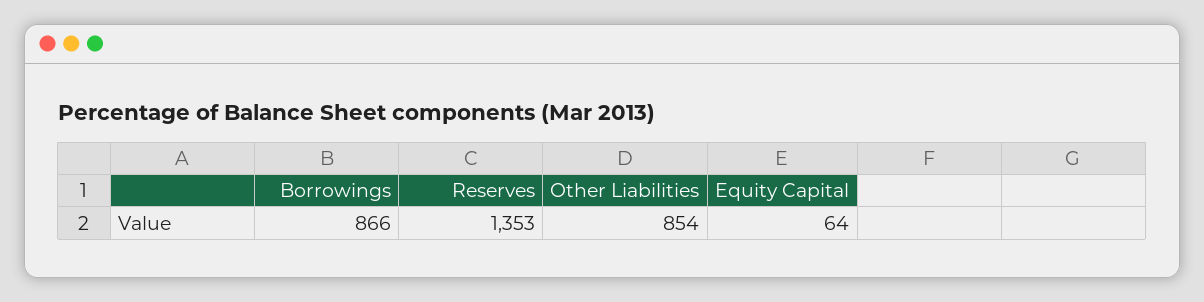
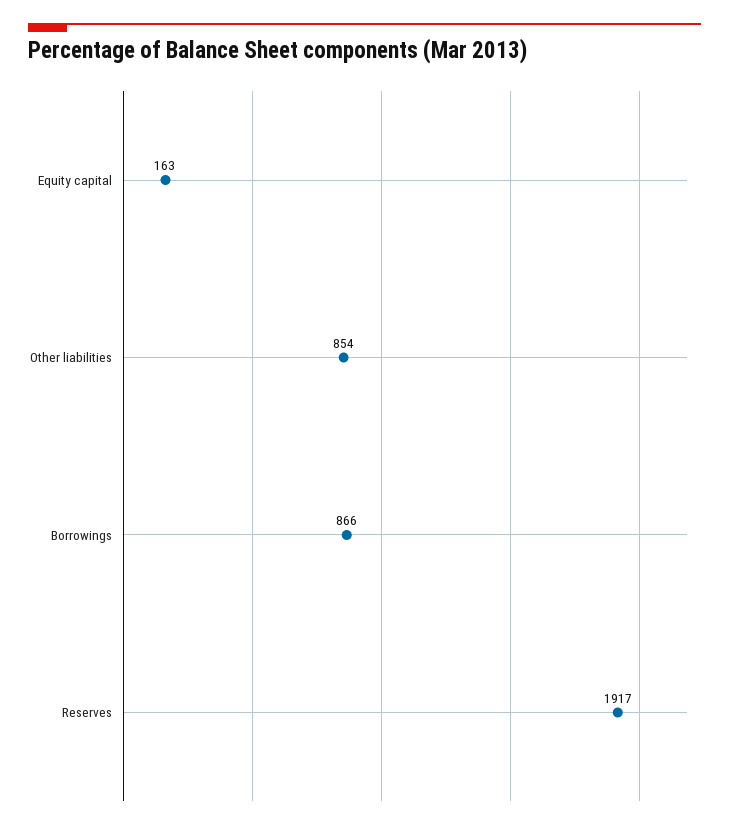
  {
    "Borrowings": 866,
-   "Reserves": 1353,
+   "Reserves": 1917,
    "Other Liabilities": 854,
-   "Equity Capital": 64
+   "Equity Capital": 163
  }

